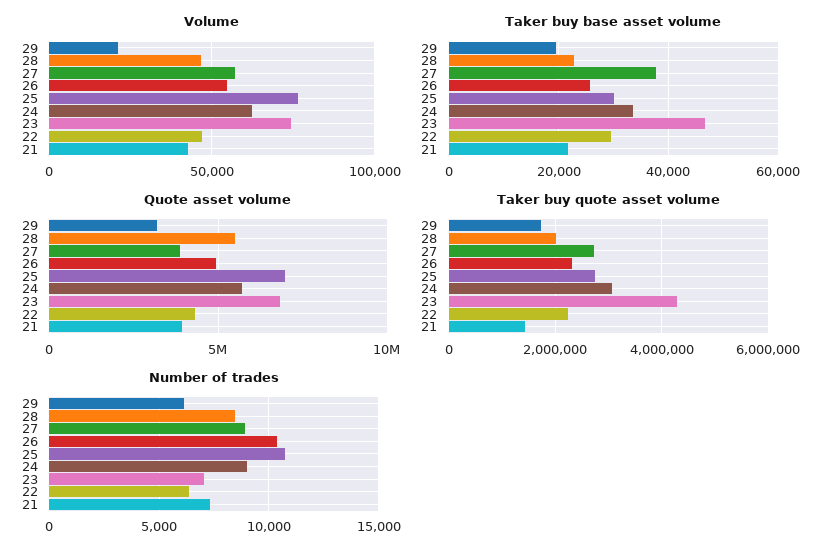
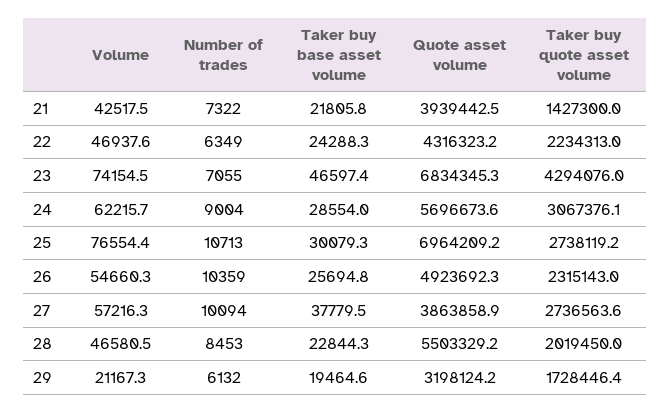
  {
    "Volume": {
      "29": 21167.3,
      "28": 46580.5,
      "27": 57216.3,
      "26": 54660.3,
      "25": 76554.4,
      "24": 62215.7,
      "23": 74154.5,
      "22": 46937.6,
      "21": 42517.5
    },
    "Taker buy base asset volume": {
      "29": 19464.6,
      "28": 22844.3,
      "27": 37779.5,
      "26": 25694.8,
      "25": 30079.3,
-     "24": 34000,
+     "24": 28554,
      "23": 46597.4,
-     "22": 30000,
+     "22": 24288.3,
      "21": 21805.8
    },
    "Quote asset volume": {
      "29": 3198124.2,
      "28": 5503329.2,
      "27": 3863858.9,
      "26": 4923692.3,
      "25": 6964209.2,
      "24": 5696673.6,
      "23": 6834345.3,
      "22": 4316323.2,
      "21": 3939442.5
    },
    "Taker buy quote asset volume": {
      "29": 1728446.4,
      "28": 2019450,
      "27": 2736563.6,
      "26": 2315143,
      "25": 2738119.2,
      "24": 3067376.1,
      "23": 4294076,
      "22": 2234313,
      "21": 1427300
    },
    "Number of trades": {
      "29": 6132,
      "28": 8453,
-     "27": 9000,
+     "27": 10094,
      "26": 10359,
      "25": 10713,
      "24": 9004,
      "23": 7055,
      "22": 6349,
      "21": 7322
    }
  }

